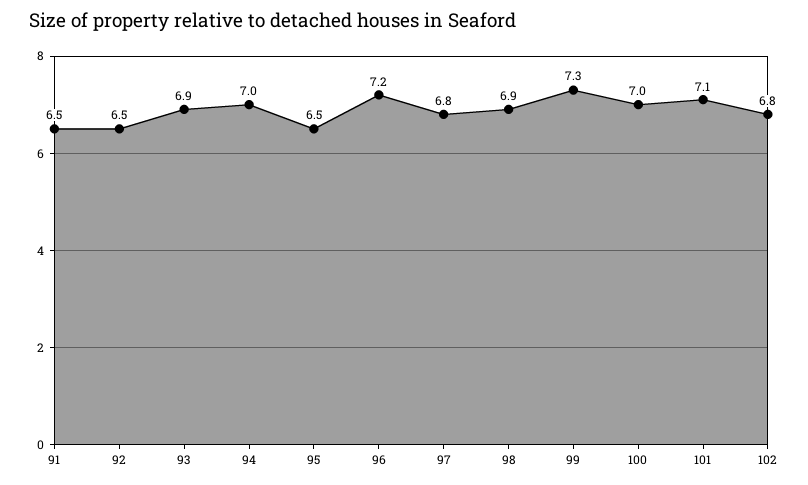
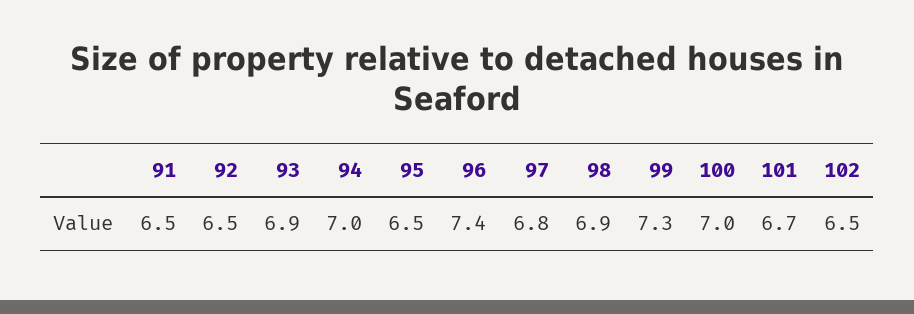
  {
    "91": 6.5,
    "92": 6.5,
    "93": 6.9,
    "94": 7,
    "95": 6.5,
-   "96": 7.2,
+   "96": 7.4,
    "97": 6.8,
    "98": 6.9,
    "99": 7.3,
    "100": 7,
-   "101": 7.1,
+   "101": 6.7,
-   "102": 6.8
+   "102": 6.5
  }

